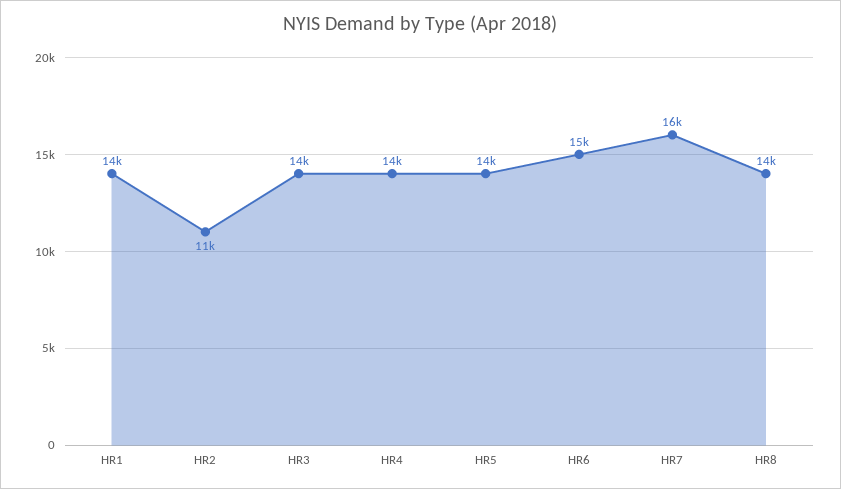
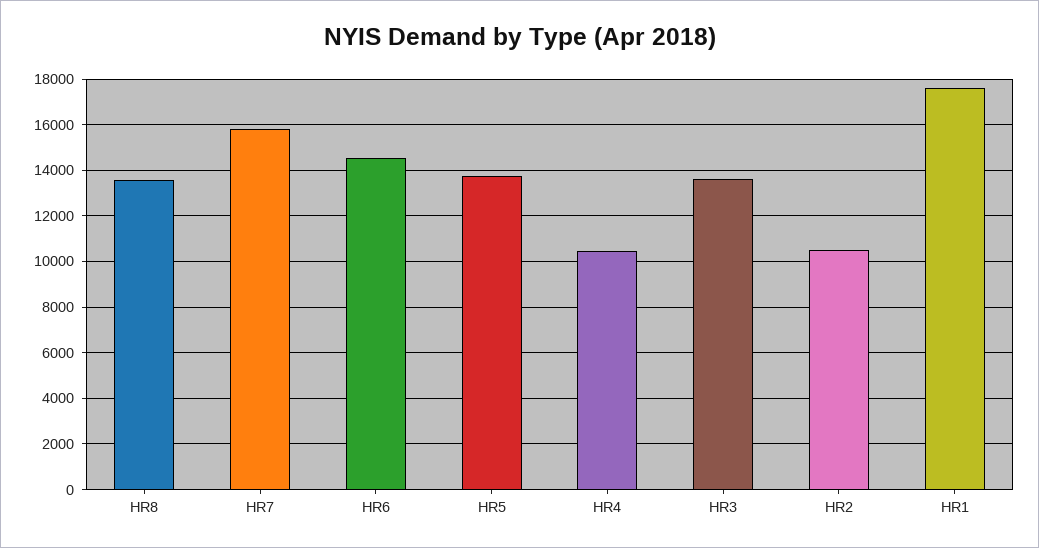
  {
-   "HR1": 14000,
+   "HR1": 17500,
    "HR2": 11000,
    "HR3": 14000,
-   "HR4": 14000,
+   "HR4": 10500,
    "HR5": 14000,
    "HR6": 15000,
    "HR7": 16000,
    "HR8": 14000
  }

